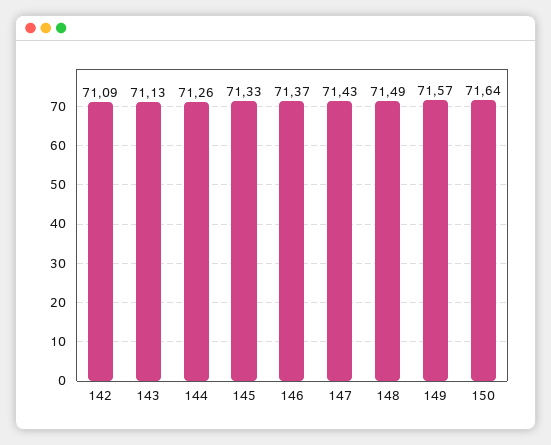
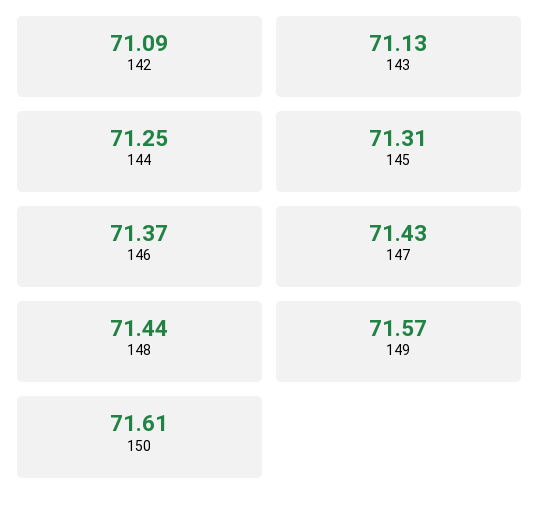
  {
    "142": 71.09,
    "143": 71.13,
-   "144": 71.26,
+   "144": 71.25,
-   "145": 71.33,
+   "145": 71.31,
    "146": 71.37,
    "147": 71.43,
-   "148": 71.49,
+   "148": 71.44,
    "149": 71.57,
-   "150": 71.64
+   "150": 71.61
  }

